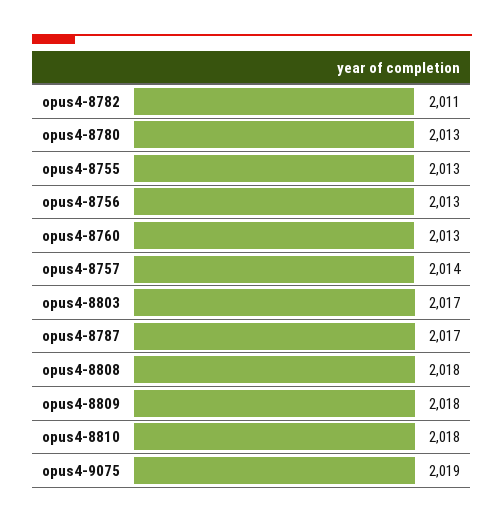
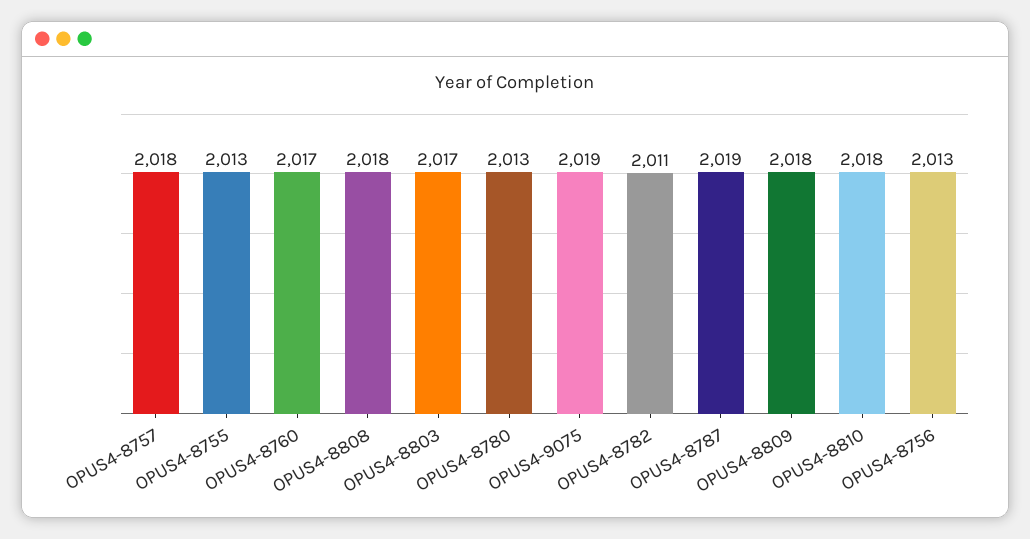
  {
    "opus4-8782": 2011,
    "opus4-8780": 2013,
    "opus4-8755": 2013,
    "opus4-8756": 2013,
-   "opus4-8760": 2013,
+   "opus4-8760": 2017,
-   "opus4-8757": 2014,
+   "opus4-8757": 2018,
    "opus4-8803": 2017,
-   "opus4-8787": 2017,
+   "opus4-8787": 2019,
    "opus4-8808": 2018,
    "opus4-8809": 2018,
    "opus4-8810": 2018,
    "opus4-9075": 2019
  }

